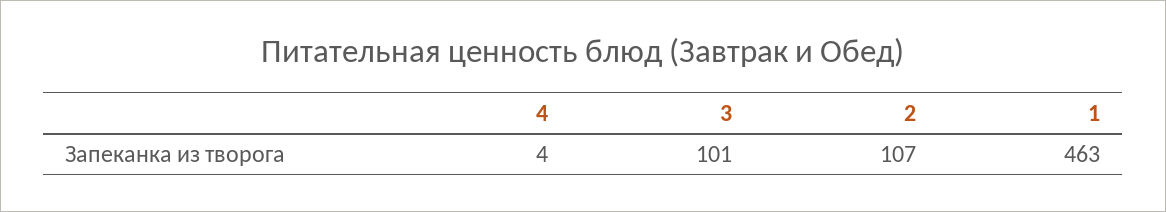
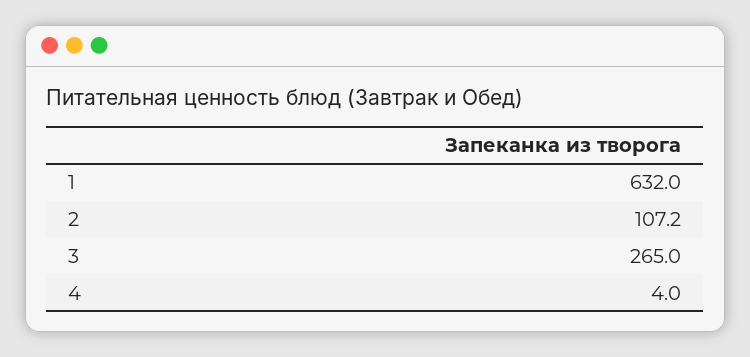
  {
    "4": 4,
-   "3": 101,
+   "3": 265,
    "2": 107.2,
-   "1": 463
+   "1": 632
  }

